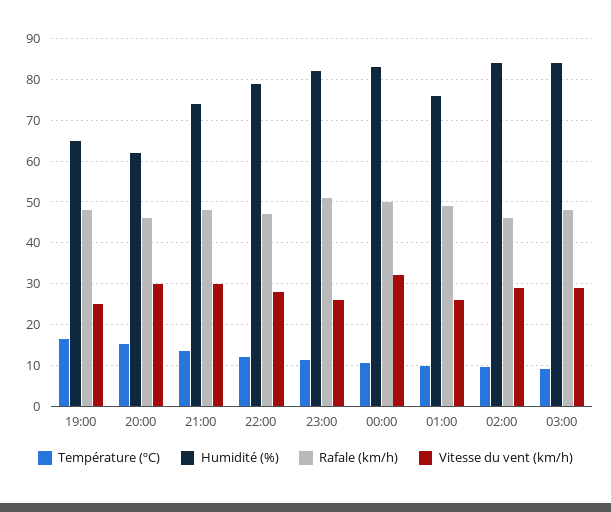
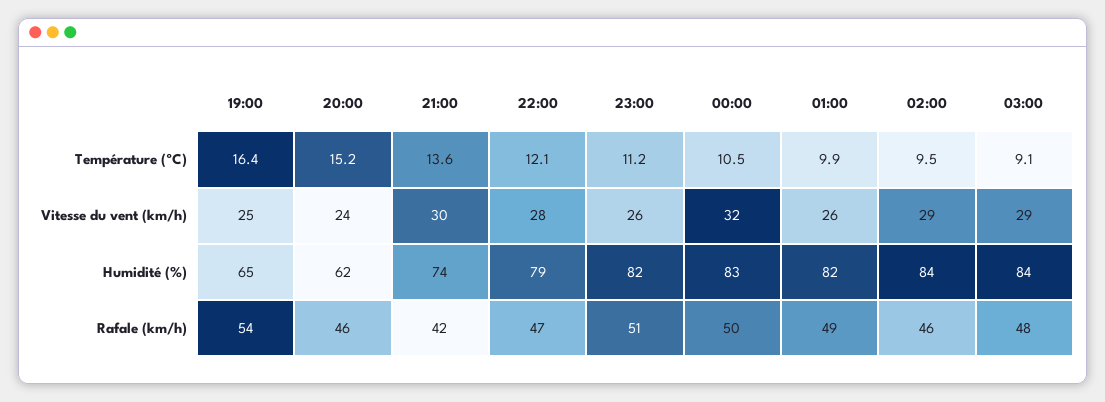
  {
    "Température (ºC)": {
      "19:00": 16.4,
      "20:00": 15.2,
      "21:00": 13.6,
      "22:00": 12.1,
      "23:00": 11.2,
      "00:00": 10.5,
      "01:00": 9.9,
      "02:00": 9.5,
      "03:00": 9.1
    },
    "Humidité (%)": {
      "19:00": 65,
      "20:00": 62,
      "21:00": 74,
      "22:00": 79,
      "23:00": 82,
      "00:00": 83,
-     "01:00": 76,
+     "01:00": 82,
      "02:00": 84,
      "03:00": 84
    },
    "Rafale (km/h)": {
-     "19:00": 48,
+     "19:00": 54,
      "20:00": 46,
-     "21:00": 48,
+     "21:00": 42,
      "22:00": 47,
      "23:00": 51,
      "00:00": 50,
      "01:00": 49,
      "02:00": 46,
      "03:00": 48
    },
    "Vitesse du vent (km/h)": {
      "19:00": 25,
-     "20:00": 30,
+     "20:00": 24,
      "21:00": 30,
      "22:00": 28,
      "23:00": 26,
      "00:00": 32,
      "01:00": 26,
      "02:00": 29,
      "03:00": 29
    }
  }

